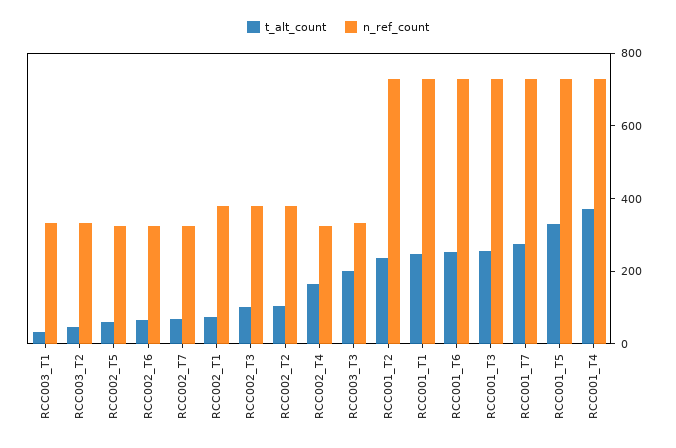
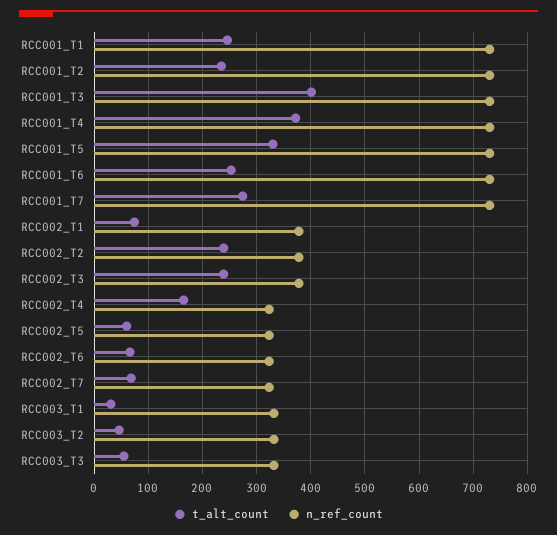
  {
    "t_alt_count": {
      "RCC003_T1": 40,
      "RCC003_T2": 40,
      "RCC002_T5": 60,
      "RCC002_T6": 60,
      "RCC002_T7": 60,
      "RCC002_T1": 80,
-     "RCC002_T3": 100,
+     "RCC002_T3": 240,
-     "RCC002_T2": 100,
+     "RCC002_T2": 240,
      "RCC002_T4": 160,
-     "RCC003_T3": 200,
+     "RCC003_T3": 60,
      "RCC001_T2": 240,
      "RCC001_T1": 240,
      "RCC001_T6": 260,
-     "RCC001_T3": 250,
+     "RCC001_T3": 400,
      "RCC001_T7": 280,
      "RCC001_T5": 340,
      "RCC001_T4": 380
    },
    "n_ref_count": {
      "RCC003_T1": 340,
      "RCC003_T2": 340,
      "RCC002_T5": 320,
      "RCC002_T6": 320,
      "RCC002_T7": 320,
      "RCC002_T1": 380,
      "RCC002_T3": 380,
      "RCC002_T2": 380,
      "RCC002_T4": 320,
      "RCC003_T3": 340,
      "RCC001_T2": 740,
      "RCC001_T1": 740,
      "RCC001_T6": 740,
      "RCC001_T3": 740,
      "RCC001_T7": 740,
      "RCC001_T5": 740,
      "RCC001_T4": 740
    }
  }

